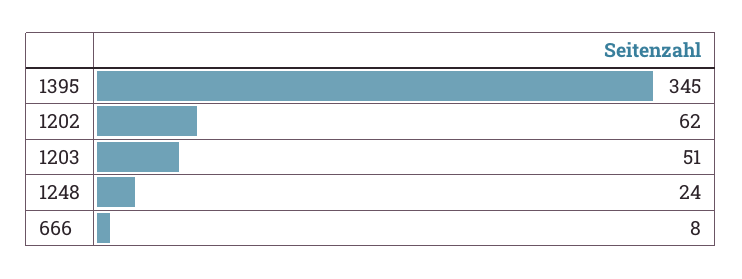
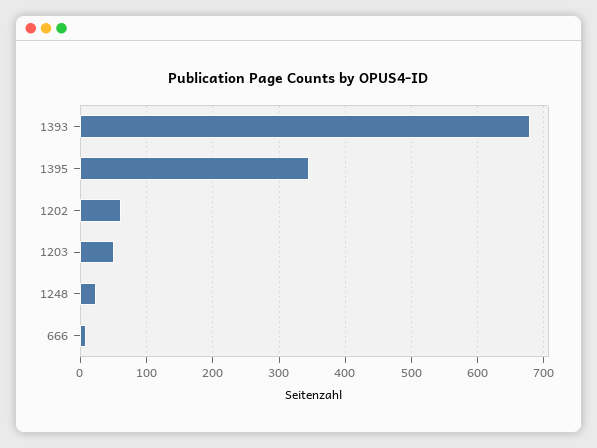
  {
    "1395": 345,
    "1202": 62,
    "1203": 51,
    "1248": 24,
-   "666": 8
+   "666": 8,
+   "1393": 680
  }

